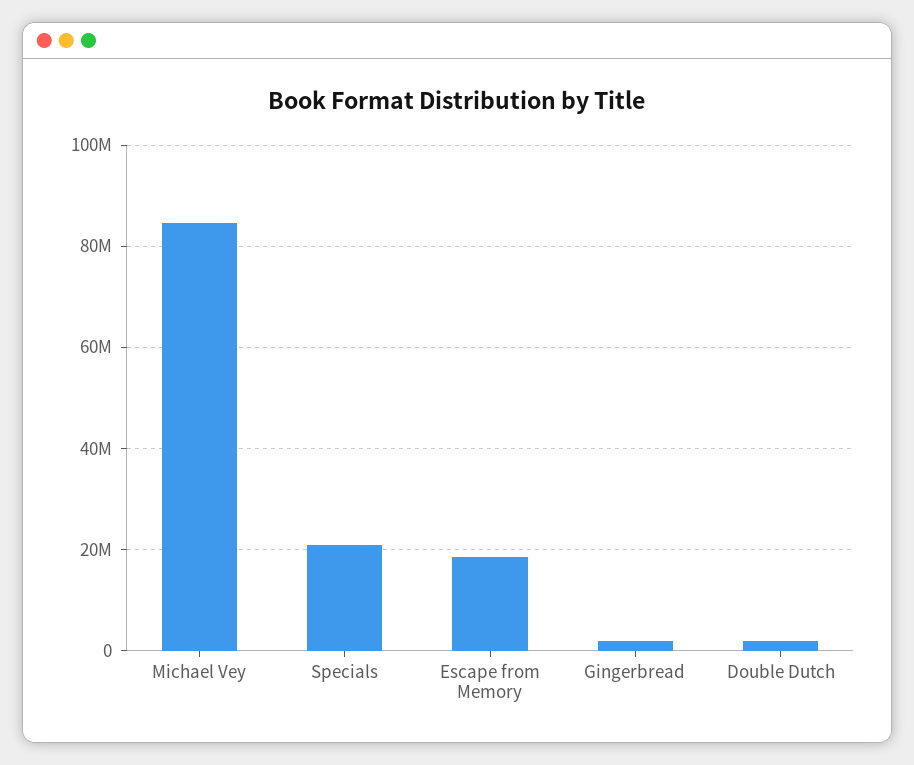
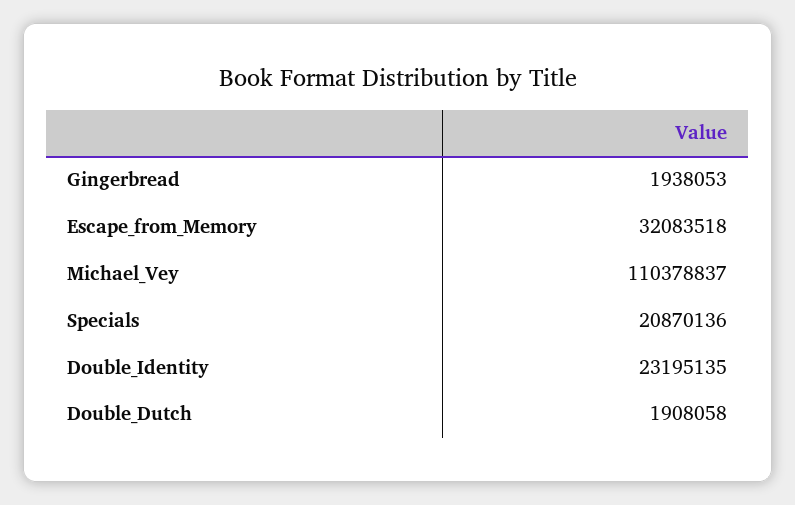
  {
-   "Michael Vey": 84000000,
+   "Michael Vey": 110378837,
    "Specials": 20870136,
-   "Escape from Memory": 18000000,
+   "Escape from Memory": 32083518,
    "Gingerbread": 1938053,
-   "Double Dutch": 1908058
+   "Double Dutch": 1908058,
+   "Double_Identity": 23195135
  }

